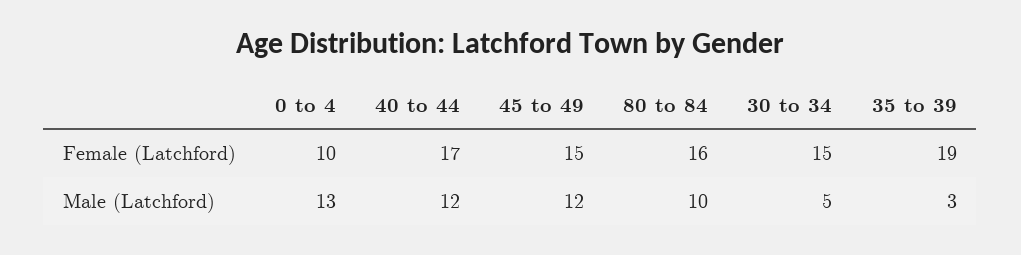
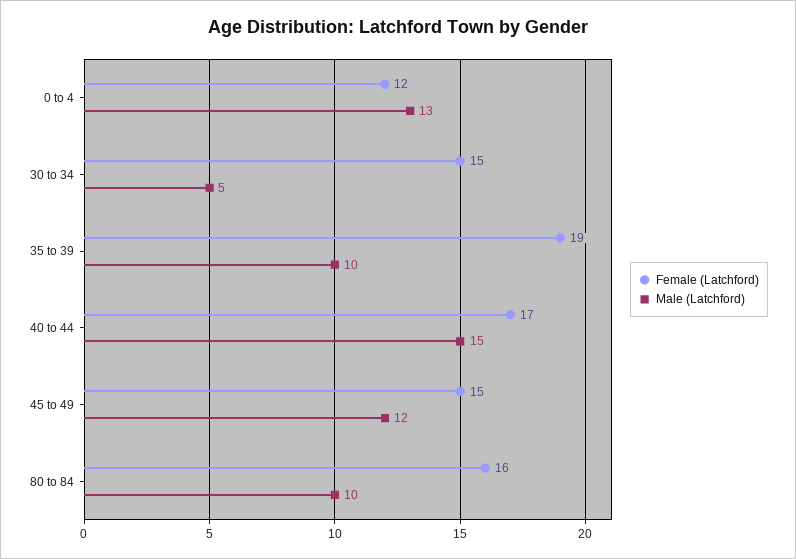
  {
    "Female (Latchford)": {
-     "0 to 4": 10,
+     "0 to 4": 12,
      "40 to 44": 17,
      "45 to 49": 15,
      "80 to 84": 16,
      "30 to 34": 15,
      "35 to 39": 19
    },
    "Male (Latchford)": {
      "0 to 4": 13,
-     "40 to 44": 12,
+     "40 to 44": 15,
      "45 to 49": 12,
      "80 to 84": 10,
      "30 to 34": 5,
-     "35 to 39": 3
+     "35 to 39": 10
    }
  }

